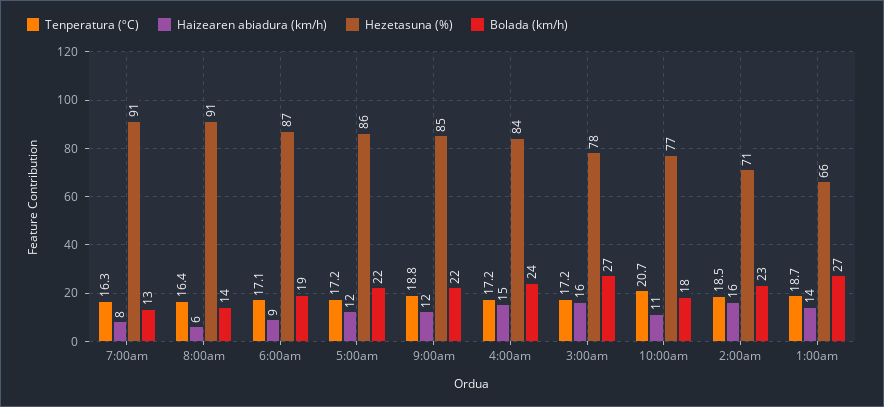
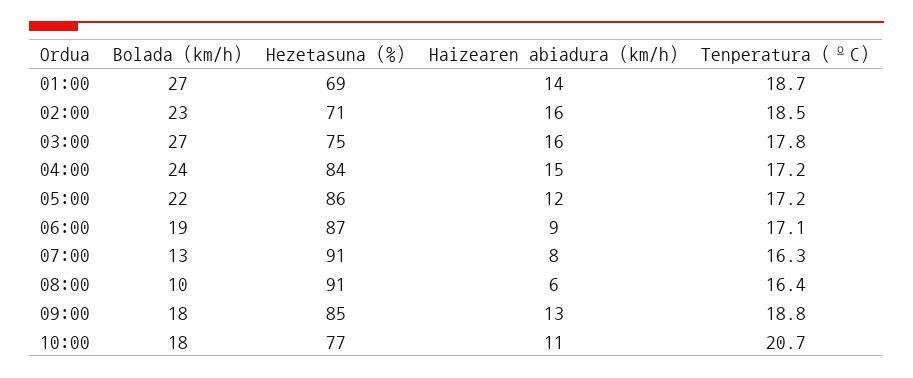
  {
    "Tenperatura (ºC)": {
      "7:00am": 16.3,
      "8:00am": 16.4,
      "6:00am": 17.1,
      "5:00am": 17.2,
      "9:00am": 18.8,
      "4:00am": 17.2,
-     "3:00am": 17.2,
+     "3:00am": 17.8,
      "10:00am": 20.7,
      "2:00am": 18.5,
      "1:00am": 18.7
    },
    "Haizearen abiadura (km/h)": {
      "7:00am": 8,
      "8:00am": 6,
      "6:00am": 9,
      "5:00am": 12,
-     "9:00am": 12,
+     "9:00am": 13,
      "4:00am": 15,
      "3:00am": 16,
      "10:00am": 11,
      "2:00am": 16,
      "1:00am": 14
    },
    "Hezetasuna (%)": {
      "7:00am": 91,
      "8:00am": 91,
      "6:00am": 87,
      "5:00am": 86,
      "9:00am": 85,
      "4:00am": 84,
-     "3:00am": 78,
+     "3:00am": 75,
      "10:00am": 77,
      "2:00am": 71,
-     "1:00am": 66
+     "1:00am": 69
    },
    "Bolada (km/h)": {
      "7:00am": 13,
-     "8:00am": 14,
+     "8:00am": 10,
      "6:00am": 19,
      "5:00am": 22,
-     "9:00am": 22,
+     "9:00am": 18,
      "4:00am": 24,
      "3:00am": 27,
      "10:00am": 18,
      "2:00am": 23,
      "1:00am": 27
    }
  }

